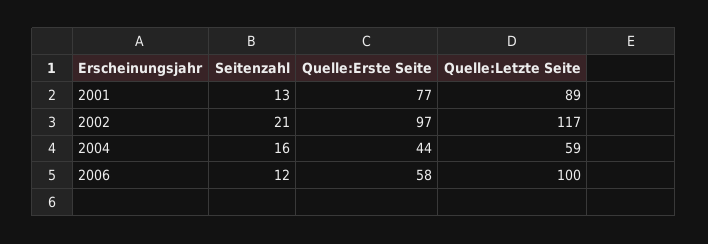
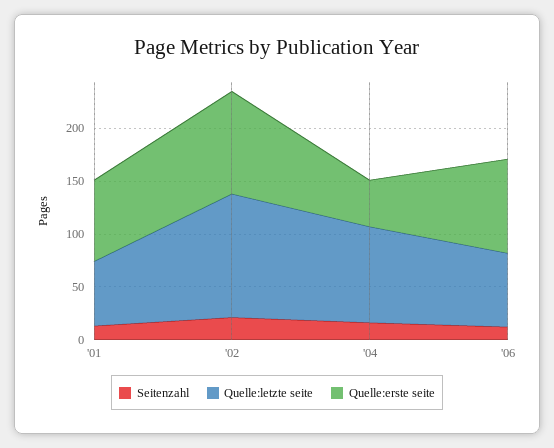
  {
    "Seitenzahl": {
      "2001": 13,
      "2002": 21,
      "2004": 16,
      "2006": 12
    },
    "Quelle:Erste Seite": {
      "2001": 77,
      "2002": 97,
      "2004": 44,
-     "2006": 58
+     "2006": 90
    },
    "Quelle:Letzte Seite": {
-     "2001": 89,
+     "2001": 60,
      "2002": 117,
-     "2004": 59,
+     "2004": 90,
-     "2006": 100
+     "2006": 70
    }
  }

